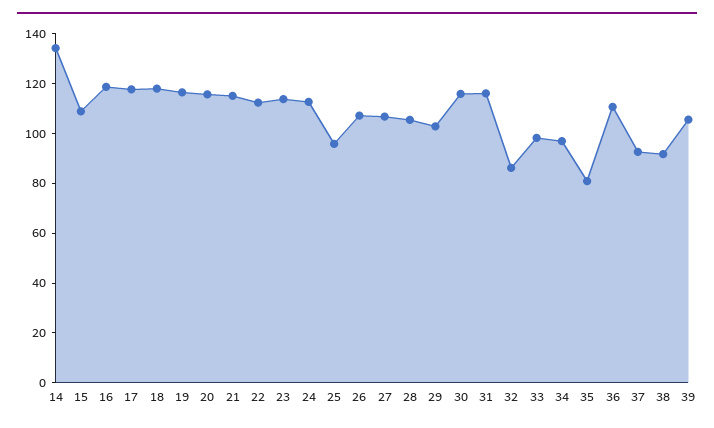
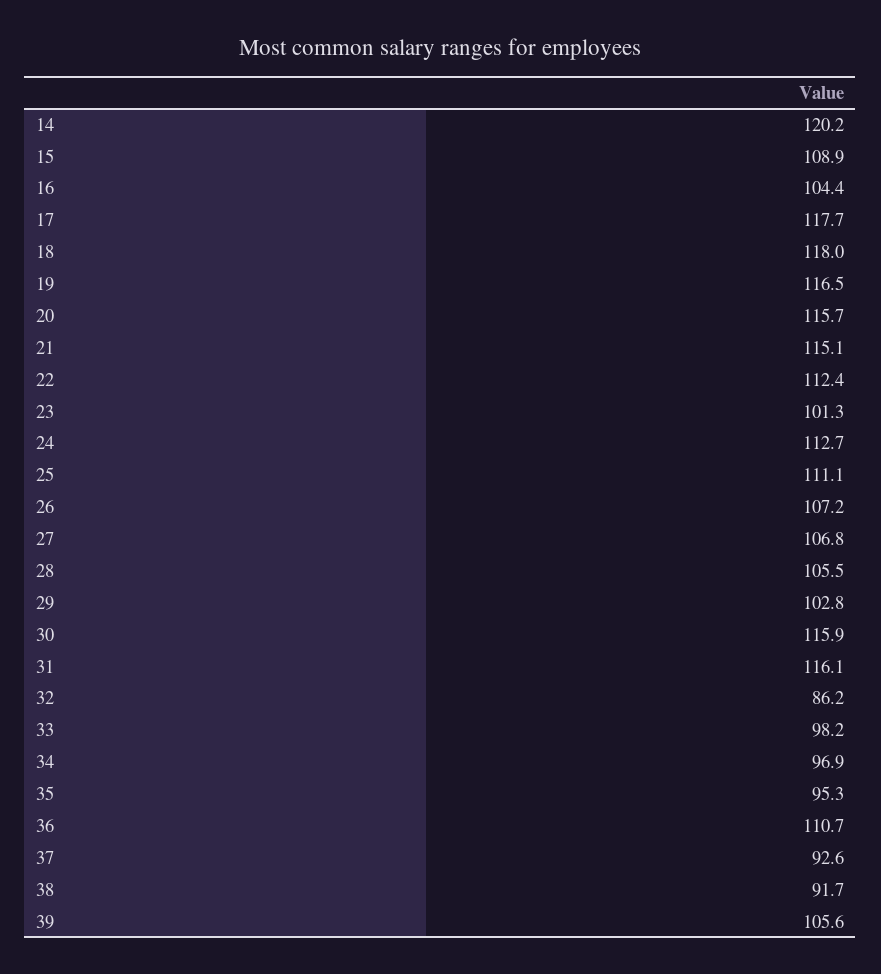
  {
-   "14": 135,
+   "14": 120.2,
    "15": 108.9,
-   "16": 120,
+   "16": 104.4,
    "17": 117.7,
    "18": 118,
    "19": 116.5,
    "20": 115.7,
    "21": 115.1,
    "22": 112.4,
-   "23": 115,
+   "23": 101.3,
    "24": 112.7,
-   "25": 95,
+   "25": 111.1,
    "26": 107.2,
    "27": 106.8,
    "28": 105.5,
    "29": 102.8,
    "30": 115.9,
    "31": 116.1,
    "32": 86.2,
    "33": 98.2,
    "34": 96.9,
-   "35": 80,
+   "35": 95.3,
    "36": 110.7,
    "37": 92.6,
    "38": 91.7,
    "39": 105.6
  }

